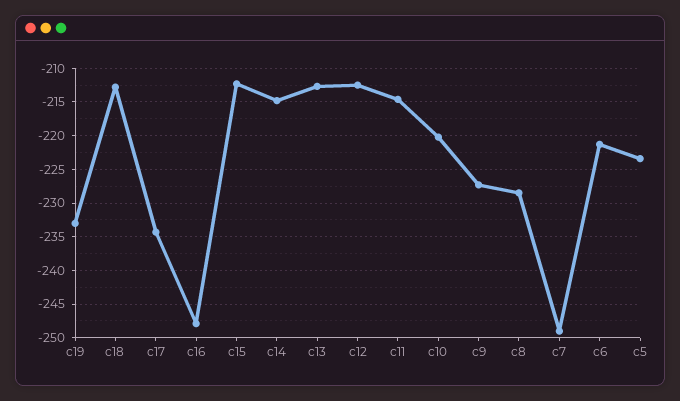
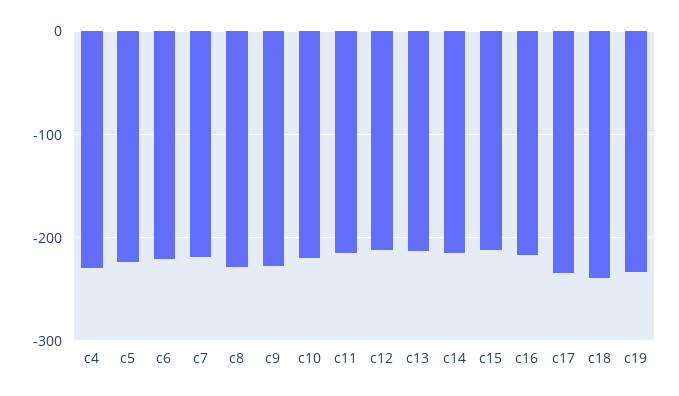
  {
    "c19": -233,
-   "c18": -213,
+   "c18": -240,
    "c17": -234,
-   "c16": -248,
+   "c16": -220,
    "c15": -212,
    "c14": -215,
    "c13": -213,
    "c12": -213,
    "c11": -215,
    "c10": -220,
    "c9": -227,
    "c8": -229,
-   "c7": -249,
+   "c7": -220,
    "c6": -221,
-   "c5": -223
+   "c5": -223,
+   "c4": -230
  }

